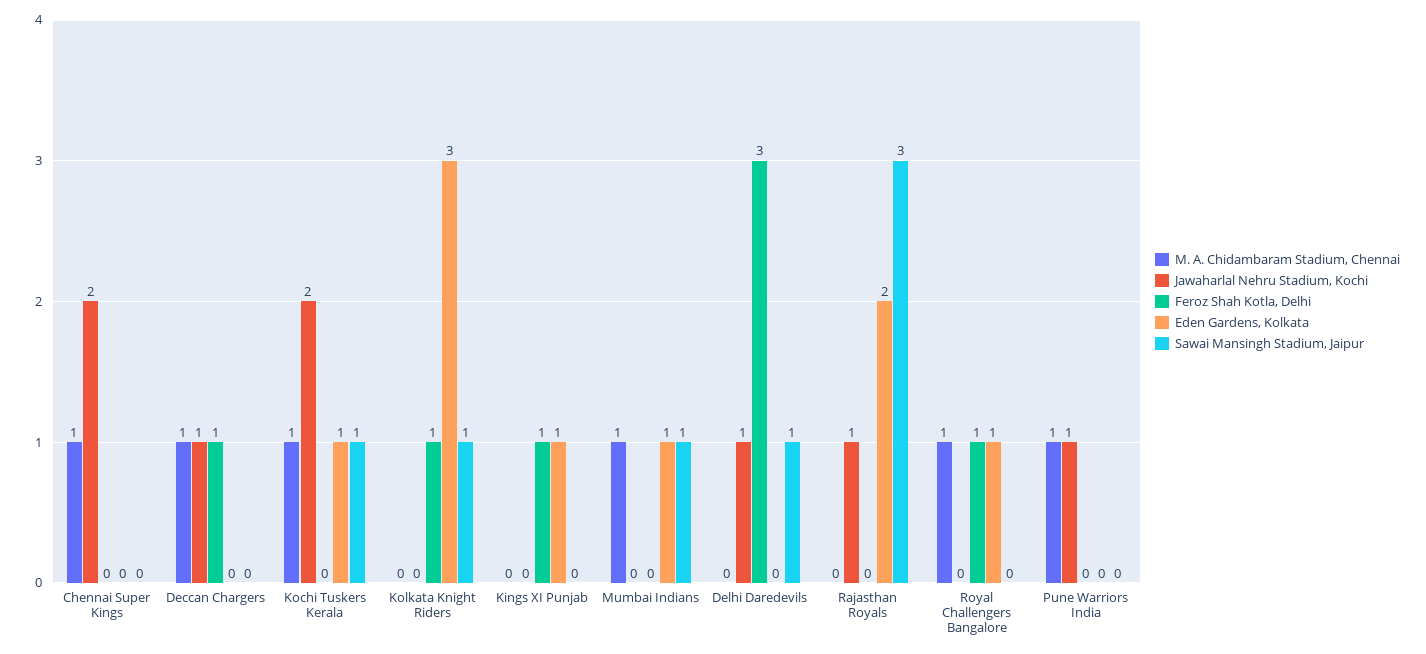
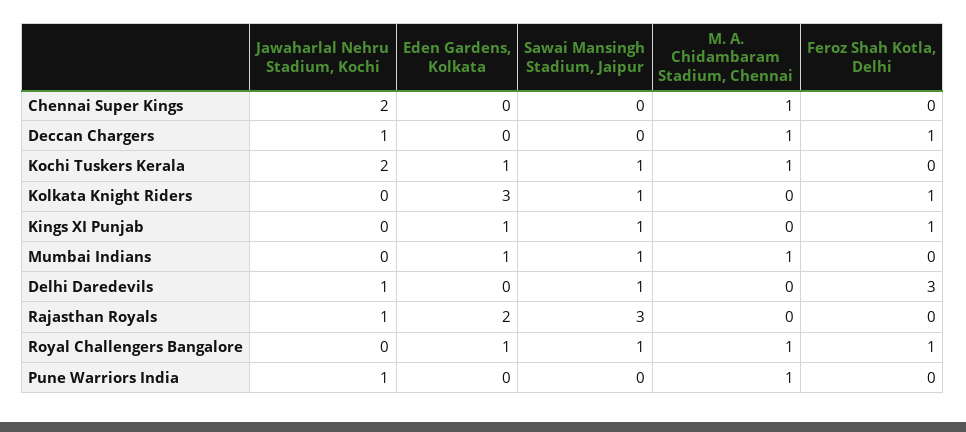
  {
    "M. A. Chidambaram Stadium, Chennai": {
      "Chennai Super Kings": 1,
      "Deccan Chargers": 1,
      "Kochi Tuskers Kerala": 1,
      "Kolkata Knight Riders": 0,
      "Kings XI Punjab": 0,
      "Mumbai Indians": 1,
      "Delhi Daredevils": 0,
      "Rajasthan Royals": 0,
      "Royal Challengers Bangalore": 1,
      "Pune Warriors India": 1
    },
    "Jawaharlal Nehru Stadium, Kochi": {
      "Chennai Super Kings": 2,
      "Deccan Chargers": 1,
      "Kochi Tuskers Kerala": 2,
      "Kolkata Knight Riders": 0,
      "Kings XI Punjab": 0,
      "Mumbai Indians": 0,
      "Delhi Daredevils": 1,
      "Rajasthan Royals": 1,
      "Royal Challengers Bangalore": 0,
      "Pune Warriors India": 1
    },
    "Feroz Shah Kotla, Delhi": {
      "Chennai Super Kings": 0,
      "Deccan Chargers": 1,
      "Kochi Tuskers Kerala": 0,
      "Kolkata Knight Riders": 1,
      "Kings XI Punjab": 1,
      "Mumbai Indians": 0,
      "Delhi Daredevils": 3,
      "Rajasthan Royals": 0,
      "Royal Challengers Bangalore": 1,
      "Pune Warriors India": 0
    },
    "Eden Gardens, Kolkata": {
      "Chennai Super Kings": 0,
      "Deccan Chargers": 0,
      "Kochi Tuskers Kerala": 1,
      "Kolkata Knight Riders": 3,
      "Kings XI Punjab": 1,
      "Mumbai Indians": 1,
      "Delhi Daredevils": 0,
      "Rajasthan Royals": 2,
      "Royal Challengers Bangalore": 1,
      "Pune Warriors India": 0
    },
    "Sawai Mansingh Stadium, Jaipur": {
      "Chennai Super Kings": 0,
      "Deccan Chargers": 0,
      "Kochi Tuskers Kerala": 1,
      "Kolkata Knight Riders": 1,
-     "Kings XI Punjab": 0,
+     "Kings XI Punjab": 1,
      "Mumbai Indians": 1,
      "Delhi Daredevils": 1,
      "Rajasthan Royals": 3,
-     "Royal Challengers Bangalore": 0,
+     "Royal Challengers Bangalore": 1,
      "Pune Warriors India": 0
    }
  }

